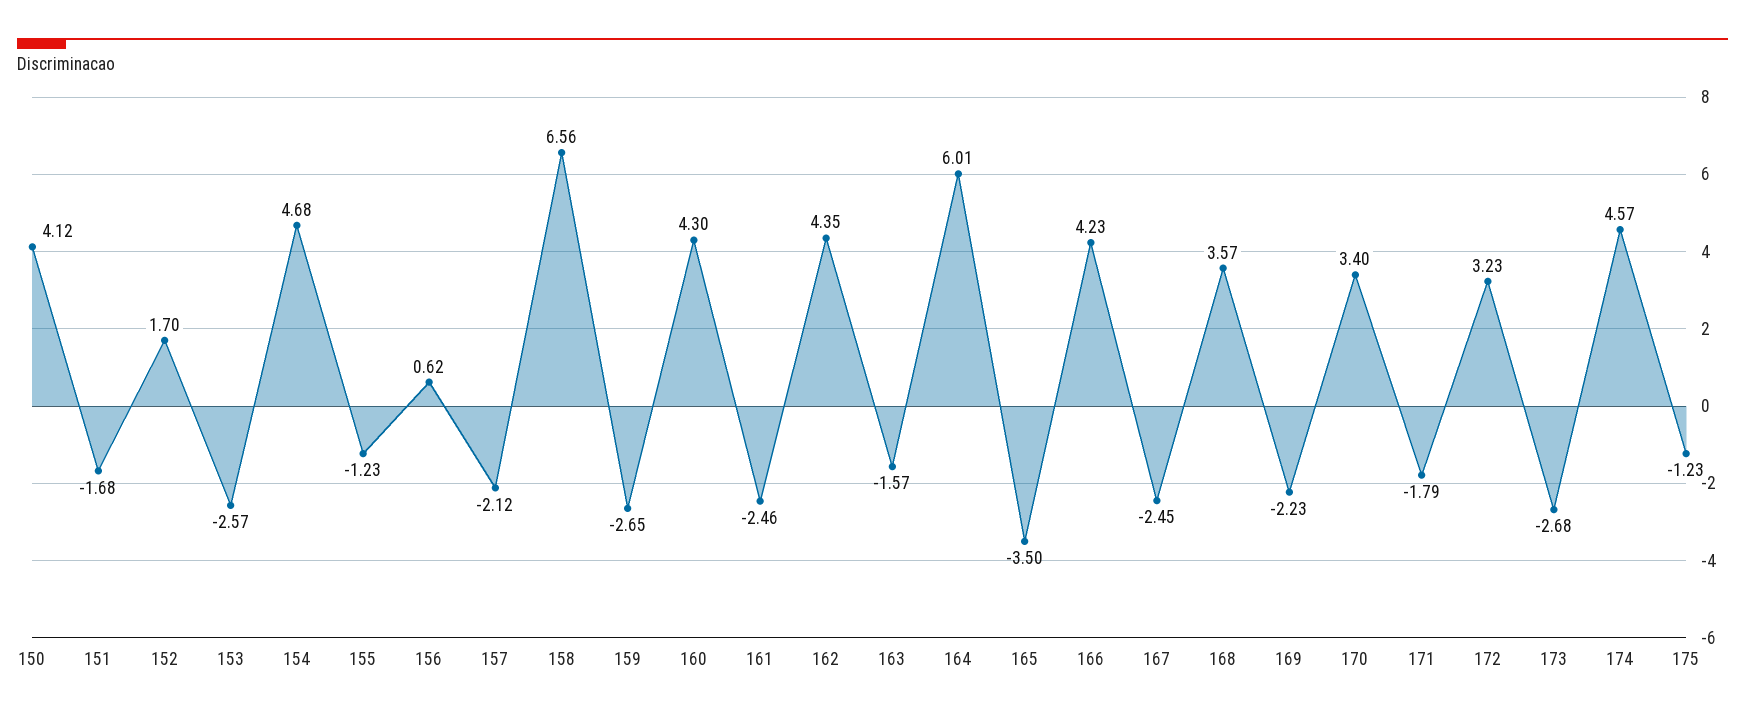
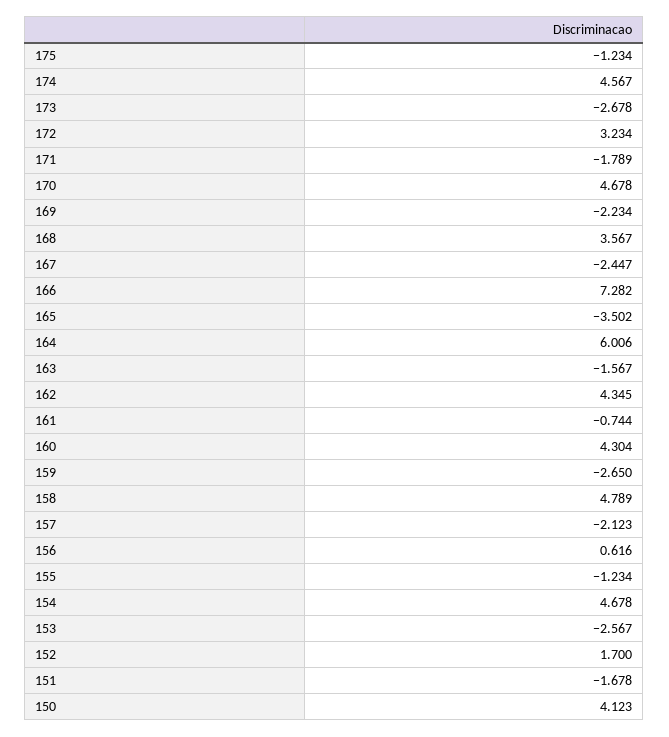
  {
    "150": 4.123,
    "151": -1.678,
    "152": 1.7,
    "153": -2.567,
    "154": 4.678,
    "155": -1.234,
    "156": 0.616,
    "157": -2.123,
-   "158": 6.56,
+   "158": 4.789,
    "159": -2.65,
    "160": 4.304,
-   "161": -2.46,
+   "161": -0.744,
    "162": 4.345,
    "163": -1.567,
    "164": 6.006,
    "165": -3.502,
-   "166": 4.23,
+   "166": 7.282,
    "167": -2.447,
    "168": 3.567,
    "169": -2.234,
-   "170": 3.4,
+   "170": 4.678,
    "171": -1.789,
    "172": 3.234,
    "173": -2.678,
    "174": 4.567,
    "175": -1.234
  }

